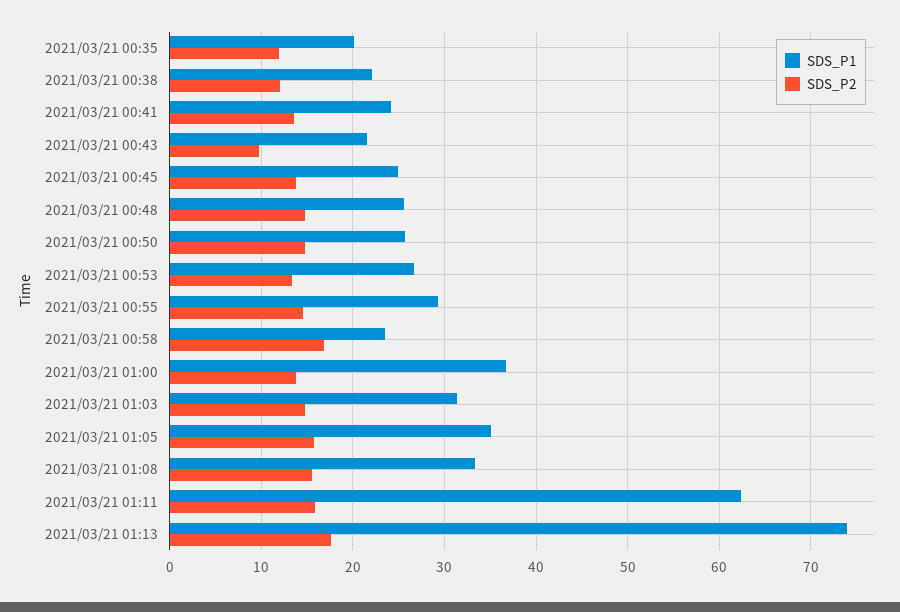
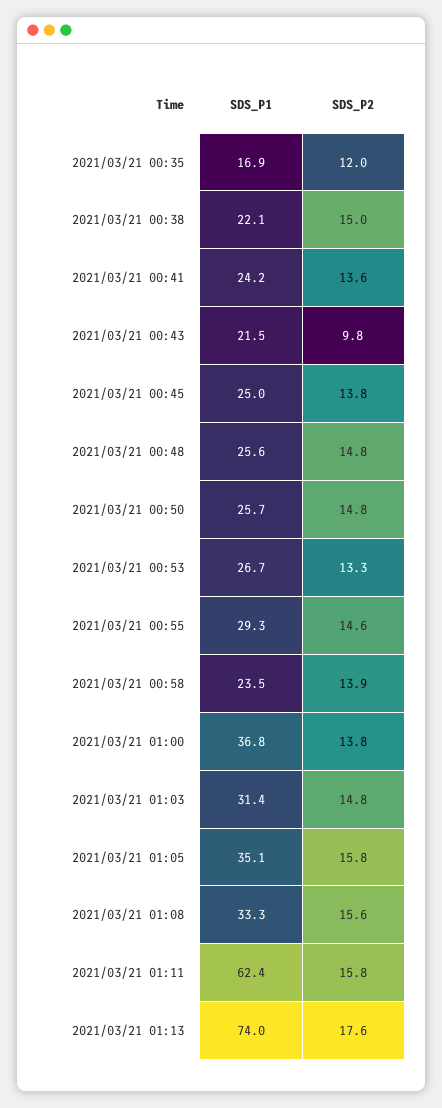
  {
    "SDS_P1": {
-     "2021/03/21 00:35": 20,
+     "2021/03/21 00:35": 16.9,
      "2021/03/21 00:38": 22.1,
      "2021/03/21 00:41": 24.2,
      "2021/03/21 00:43": 21.5,
      "2021/03/21 00:45": 25,
      "2021/03/21 00:48": 25.6,
      "2021/03/21 00:50": 25.7,
      "2021/03/21 00:53": 26.7,
      "2021/03/21 00:55": 29.3,
      "2021/03/21 00:58": 23.5,
      "2021/03/21 01:00": 36.8,
      "2021/03/21 01:03": 31.4,
      "2021/03/21 01:05": 35.1,
      "2021/03/21 01:08": 33.3,
      "2021/03/21 01:11": 62.4,
      "2021/03/21 01:13": 74
    },
    "SDS_P2": {
      "2021/03/21 00:35": 12,
-     "2021/03/21 00:38": 12,
+     "2021/03/21 00:38": 15,
      "2021/03/21 00:41": 13.6,
      "2021/03/21 00:43": 9.8,
      "2021/03/21 00:45": 13.8,
      "2021/03/21 00:48": 14.8,
      "2021/03/21 00:50": 14.8,
      "2021/03/21 00:53": 13.3,
      "2021/03/21 00:55": 14.6,
-     "2021/03/21 00:58": 17,
+     "2021/03/21 00:58": 13.9,
      "2021/03/21 01:00": 13.8,
      "2021/03/21 01:03": 14.8,
      "2021/03/21 01:05": 15.8,
      "2021/03/21 01:08": 15.6,
      "2021/03/21 01:11": 15.8,
      "2021/03/21 01:13": 17.6
    }
  }

